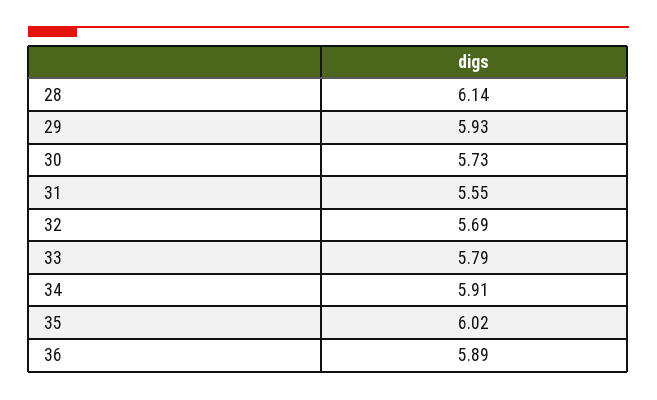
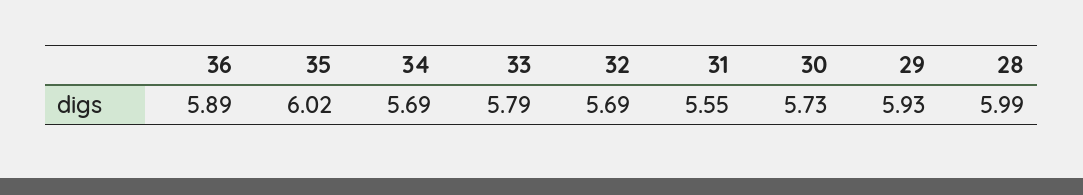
  {
-   "28": 6.14,
+   "28": 5.99,
    "29": 5.93,
    "30": 5.73,
    "31": 5.55,
    "32": 5.69,
    "33": 5.79,
-   "34": 5.91,
+   "34": 5.69,
    "35": 6.02,
    "36": 5.89
  }

